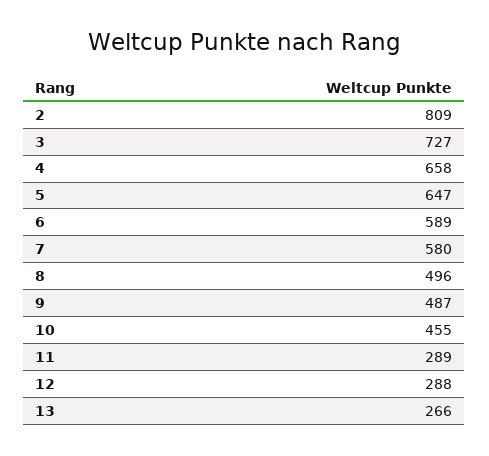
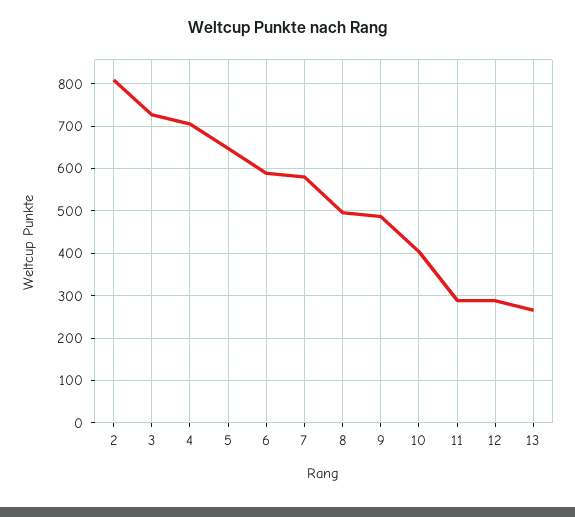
  {
    "2": 809,
    "3": 727,
-   "4": 658,
+   "4": 700,
    "5": 647,
    "6": 589,
    "7": 580,
    "8": 496,
    "9": 487,
-   "10": 455,
+   "10": 400,
    "11": 289,
    "12": 288,
    "13": 266
  }

